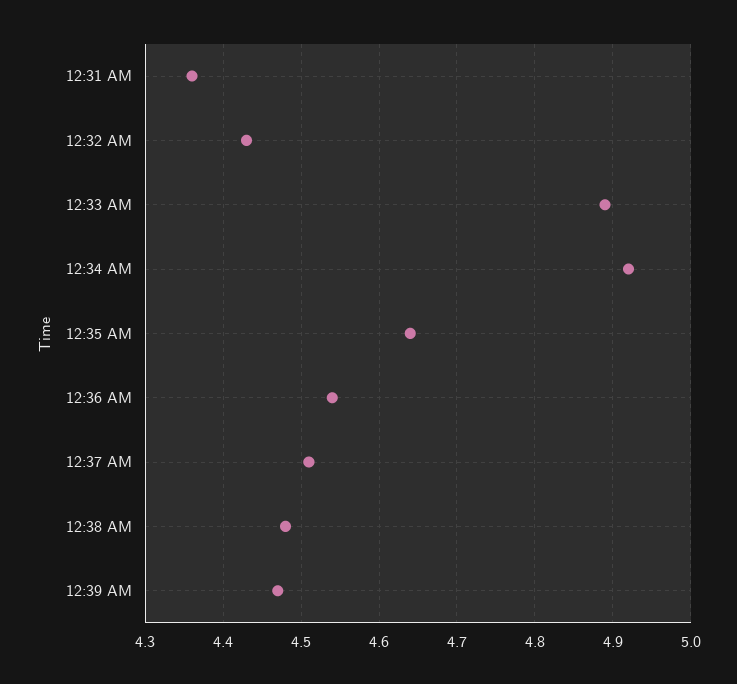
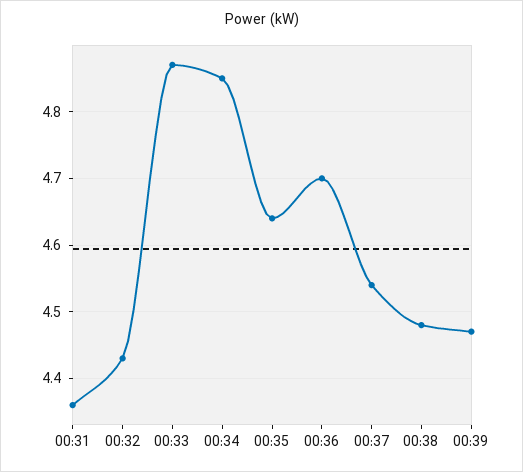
  {
    "12:31 AM": 4.36,
    "12:32 AM": 4.43,
-   "12:33 AM": 4.89,
+   "12:33 AM": 4.87,
-   "12:34 AM": 4.92,
+   "12:34 AM": 4.85,
    "12:35 AM": 4.64,
-   "12:36 AM": 4.54,
+   "12:36 AM": 4.7,
-   "12:37 AM": 4.51,
+   "12:37 AM": 4.54,
    "12:38 AM": 4.48,
    "12:39 AM": 4.47
  }

